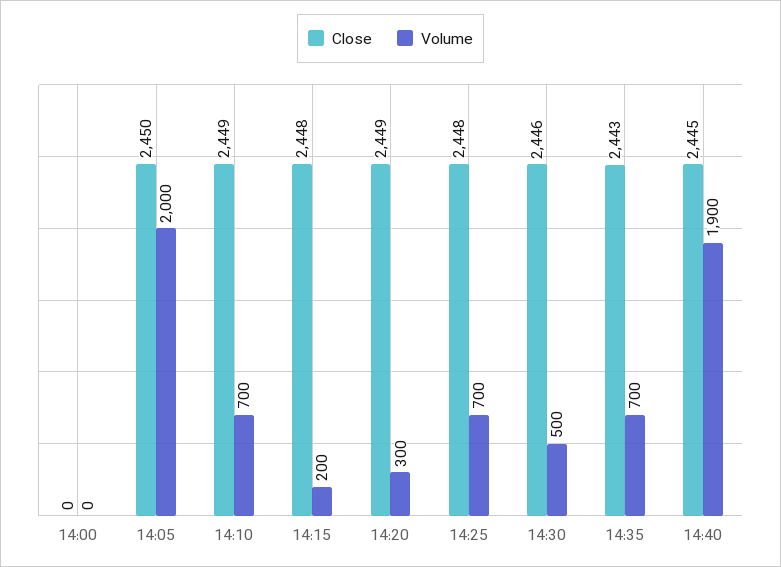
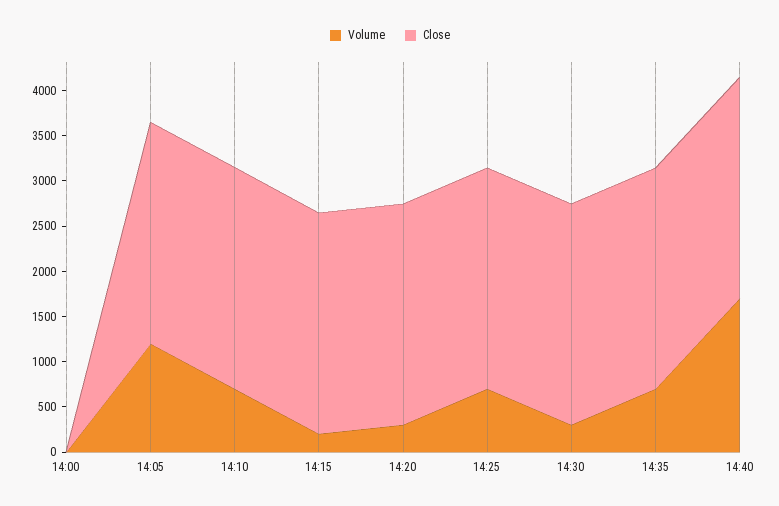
  {
    "Close": {
      "14:00": 0,
      "14:05": 2450,
      "14:10": 2449,
      "14:15": 2448,
      "14:20": 2449,
      "14:25": 2448,
      "14:30": 2446,
      "14:35": 2443,
      "14:40": 2445
    },
    "Volume": {
      "14:00": 0,
-     "14:05": 2000,
+     "14:05": 1200,
      "14:10": 700,
      "14:15": 200,
      "14:20": 300,
      "14:25": 700,
-     "14:30": 500,
+     "14:30": 300,
      "14:35": 700,
-     "14:40": 1900
+     "14:40": 1700
    }
  }

